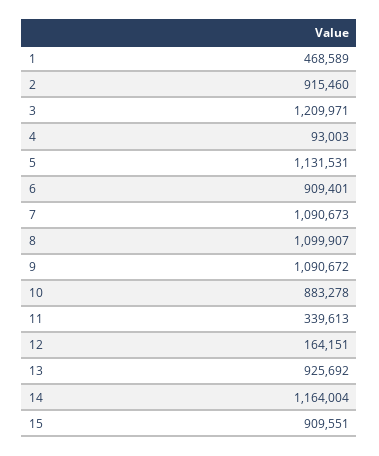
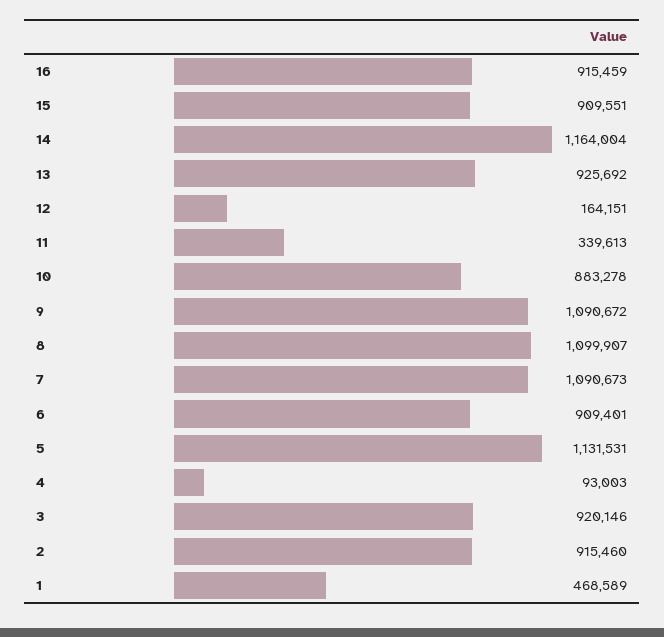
  {
    "1": 468589,
    "2": 915460,
-   "3": 1209971,
+   "3": 920146,
    "4": 93003,
    "5": 1131531,
    "6": 909401,
    "7": 1090673,
    "8": 1099907,
    "9": 1090672,
    "10": 883278,
    "11": 339613,
    "12": 164151,
    "13": 925692,
    "14": 1164004,
-   "15": 909551
+   "15": 909551,
+   "16": 915459
  }

